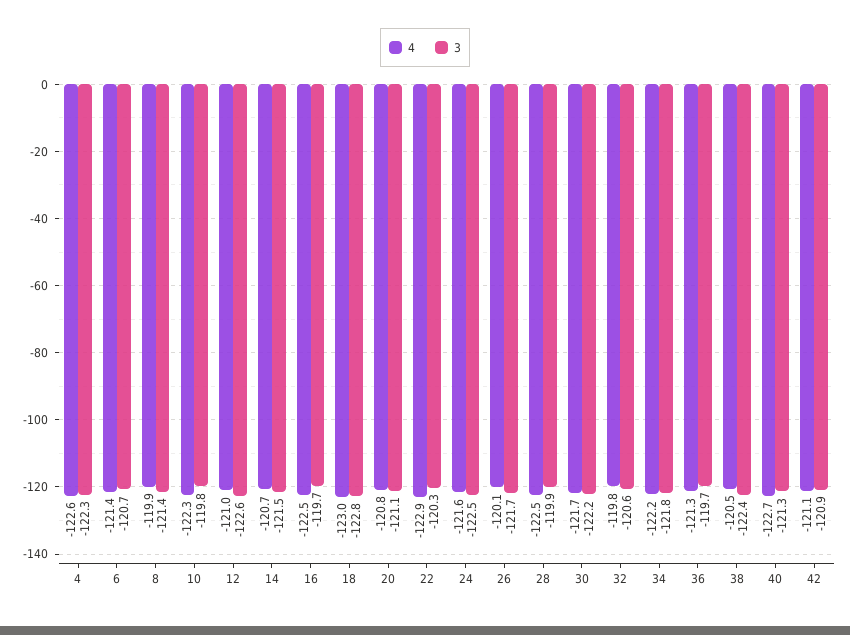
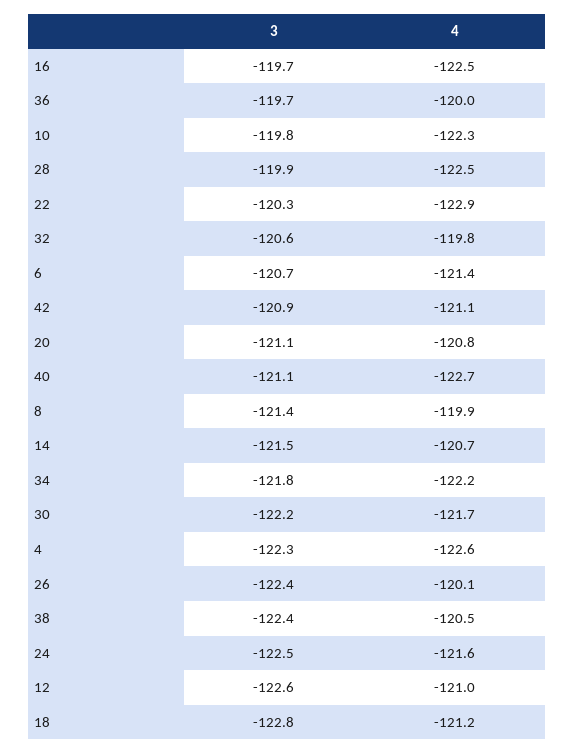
  {
    "4": {
      "4": -122.6,
      "6": -121.4,
      "8": -119.9,
      "10": -122.3,
      "12": -121,
      "14": -120.7,
      "16": -122.5,
-     "18": -123,
+     "18": -121.2,
      "20": -120.8,
      "22": -122.9,
      "24": -121.6,
      "26": -120.1,
      "28": -122.5,
      "30": -121.7,
      "32": -119.8,
      "34": -122.2,
-     "36": -121.3,
+     "36": -120,
      "38": -120.5,
      "40": -122.7,
      "42": -121.1
    },
    "3": {
      "4": -122.3,
      "6": -120.7,
      "8": -121.4,
      "10": -119.8,
      "12": -122.6,
      "14": -121.5,
      "16": -119.7,
      "18": -122.8,
      "20": -121.1,
      "22": -120.3,
      "24": -122.5,
-     "26": -121.7,
+     "26": -122.4,
      "28": -119.9,
      "30": -122.2,
      "32": -120.6,
      "34": -121.8,
      "36": -119.7,
      "38": -122.4,
-     "40": -121.3,
+     "40": -121.1,
      "42": -120.9
    }
  }

